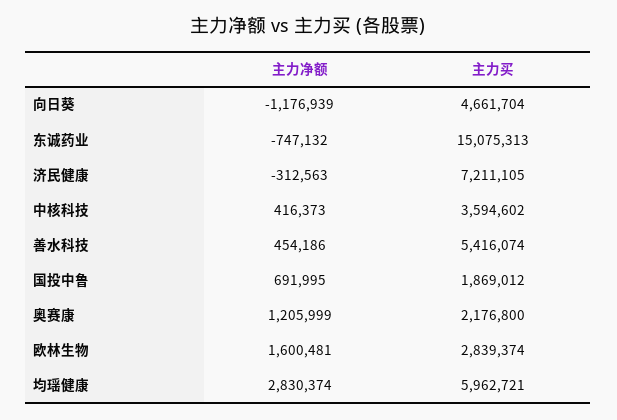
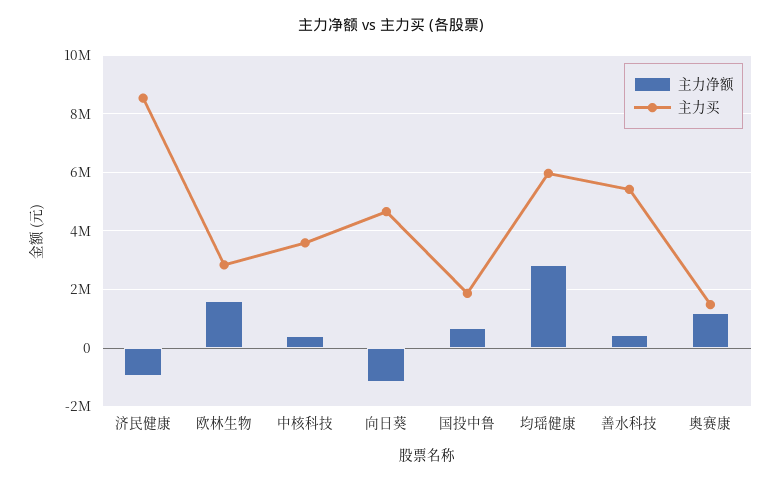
  {
    "主力净额": {
      "向日葵": -1176939,
-     "东诚药业": -747132,
-     "济民健康": -312563,
+     "济民健康": -1000000,
      "中核科技": 416373,
      "善水科技": 454186,
      "国投中鲁": 691995,
      "奥赛康": 1205999,
      "欧林生物": 1600481,
      "均瑶健康": 2830374
    },
    "主力买": {
      "向日葵": 4661704,
-     "东诚药业": 15075313,
-     "济民健康": 7211105,
+     "济民健康": 8500000,
      "中核科技": 3594602,
      "善水科技": 5416074,
      "国投中鲁": 1869012,
-     "奥赛康": 2176800,
+     "奥赛康": 1500000,
      "欧林生物": 2839374,
      "均瑶健康": 5962721
    }
  }

